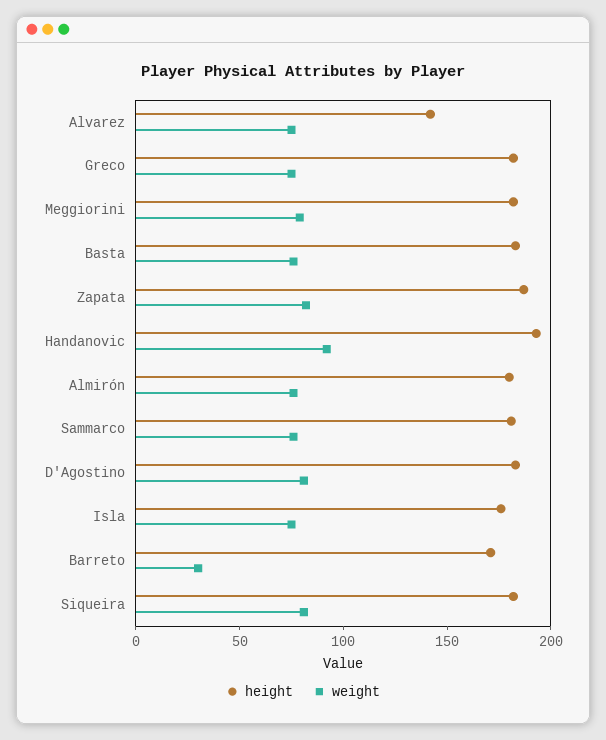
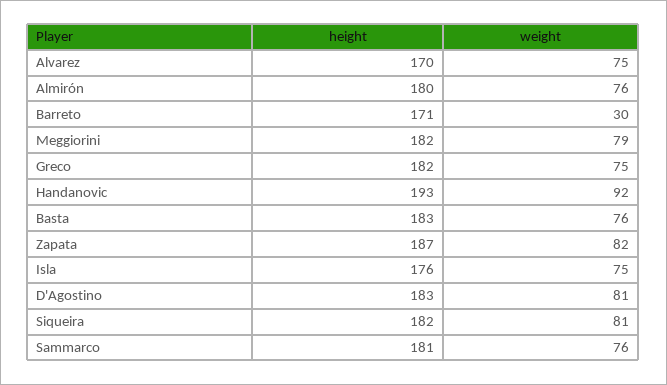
  {
    "height": {
-     "Alvarez": 140,
+     "Alvarez": 170,
      "Greco": 182,
      "Meggiorini": 182,
      "Basta": 183,
      "Zapata": 187,
      "Handanovic": 193,
      "Almirón": 180,
      "Sammarco": 181,
      "D'Agostino": 183,
      "Isla": 176,
      "Barreto": 171,
      "Siqueira": 182
    },
    "weight": {
      "Alvarez": 75,
      "Greco": 75,
      "Meggiorini": 79,
      "Basta": 76,
      "Zapata": 82,
      "Handanovic": 92,
      "Almirón": 76,
      "Sammarco": 76,
      "D'Agostino": 81,
      "Isla": 75,
      "Barreto": 30,
      "Siqueira": 81
    }
  }

